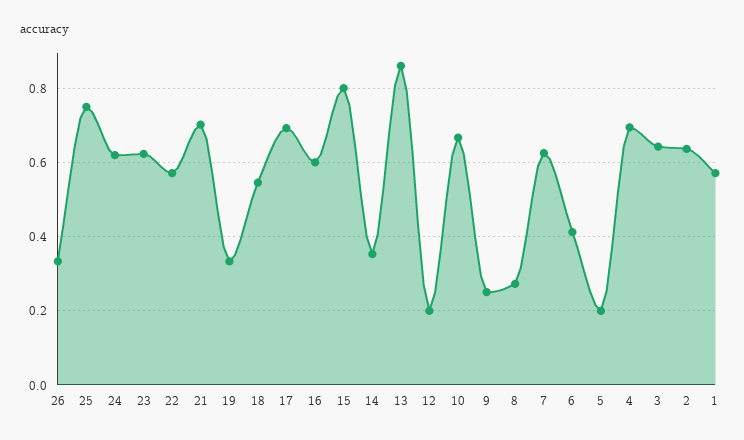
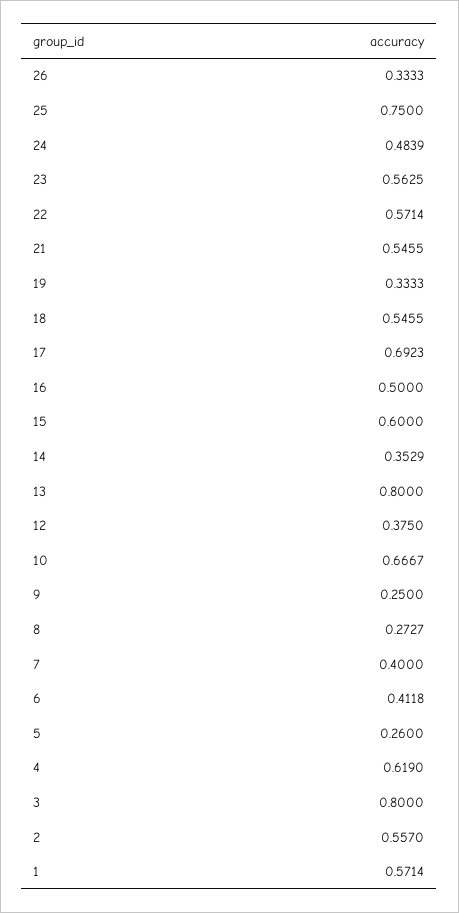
  {
    "26": 0.3333,
    "25": 0.75,
-   "24": 0.62,
+   "24": 0.4839,
-   "23": 0.62,
+   "23": 0.5625,
    "22": 0.5714,
-   "21": 0.7,
+   "21": 0.5455,
    "19": 0.3333,
    "18": 0.5455,
    "17": 0.6923,
-   "16": 0.6,
+   "16": 0.5,
-   "15": 0.8,
+   "15": 0.6,
    "14": 0.3529,
-   "13": 0.86,
+   "13": 0.8,
-   "12": 0.2,
+   "12": 0.375,
    "10": 0.6667,
    "9": 0.25,
    "8": 0.2727,
-   "7": 0.62,
+   "7": 0.4,
    "6": 0.4118,
-   "5": 0.2,
+   "5": 0.26,
-   "4": 0.7,
+   "4": 0.619,
-   "3": 0.64,
+   "3": 0.8,
-   "2": 0.64,
+   "2": 0.557,
    "1": 0.5714
  }

